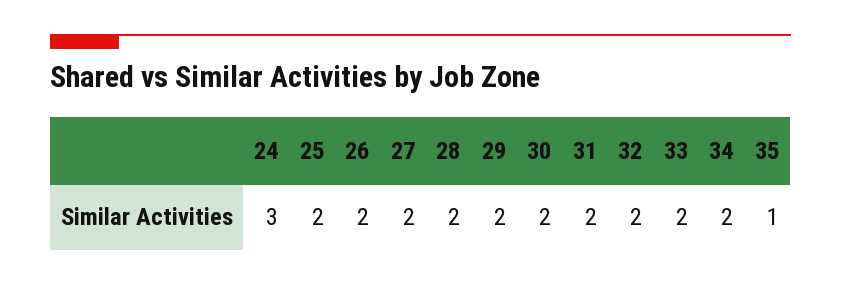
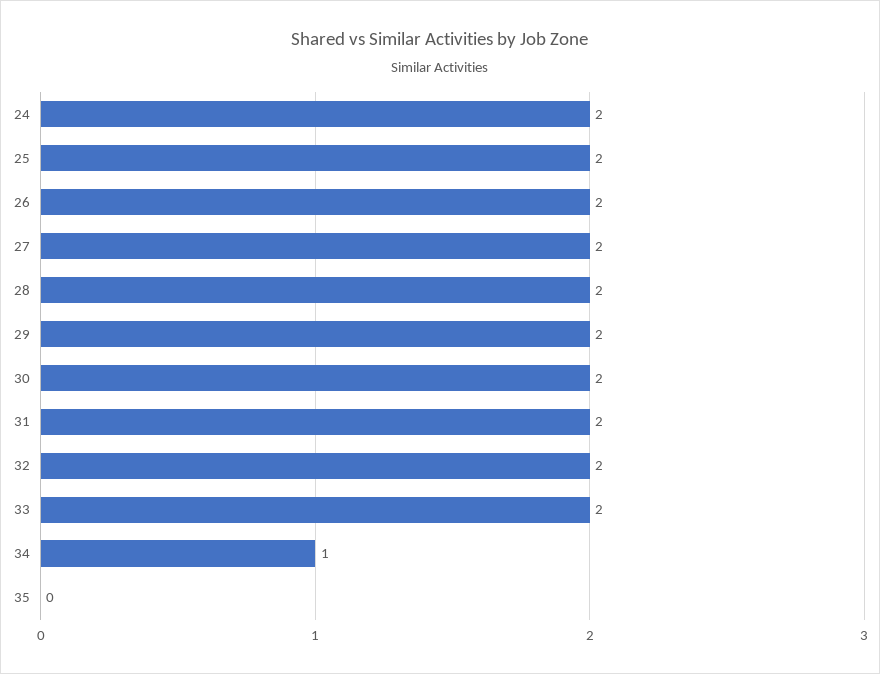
  {
-   "24": 3,
+   "24": 2,
    "25": 2,
    "26": 2,
    "27": 2,
    "28": 2,
    "29": 2,
    "30": 2,
    "31": 2,
    "32": 2,
    "33": 2,
-   "34": 2,
+   "34": 1,
-   "35": 1
+   "35": 0
  }

